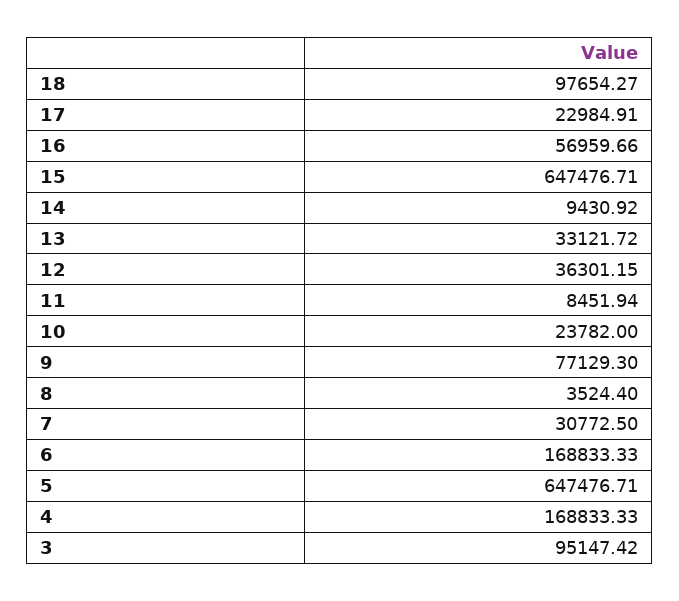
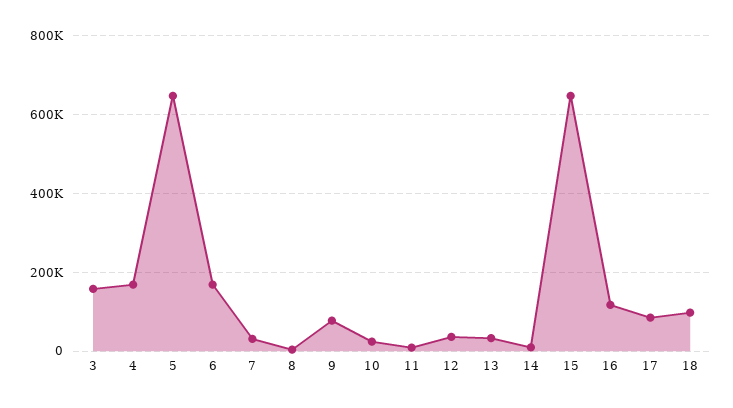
  {
    "18": 97654.27,
-   "17": 22984.91,
+   "17": 80000,
-   "16": 56959.66,
+   "16": 120000,
    "15": 647476.71,
    "14": 9430.92,
    "13": 33121.72,
    "12": 36301.15,
    "11": 8451.94,
    "10": 23782,
    "9": 77129.3,
    "8": 3524.4,
    "7": 30772.5,
    "6": 168833.33,
    "5": 647476.71,
    "4": 168833.33,
-   "3": 95147.42
+   "3": 160000
  }

